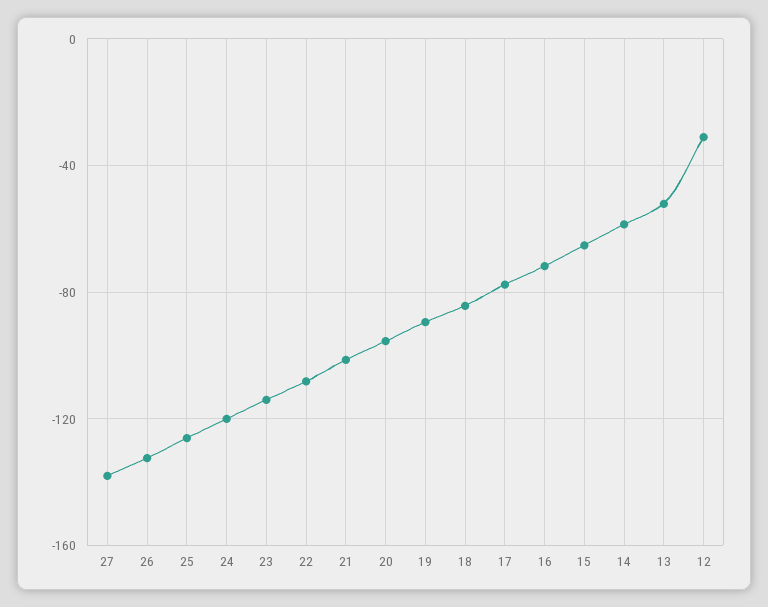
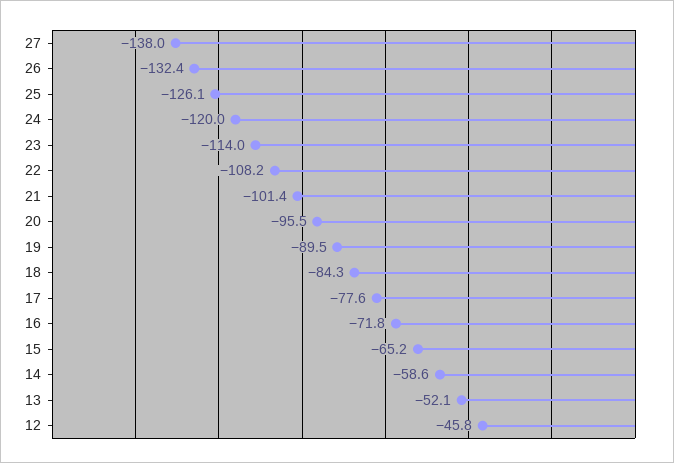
  {
    "27": -138,
    "26": -132.4,
    "25": -126.1,
    "24": -120,
    "23": -114,
    "22": -108.2,
    "21": -101.4,
    "20": -95.5,
    "19": -89.5,
    "18": -84.3,
    "17": -77.6,
    "16": -71.8,
    "15": -65.2,
    "14": -58.6,
    "13": -52.1,
-   "12": -30
+   "12": -45.8
  }

